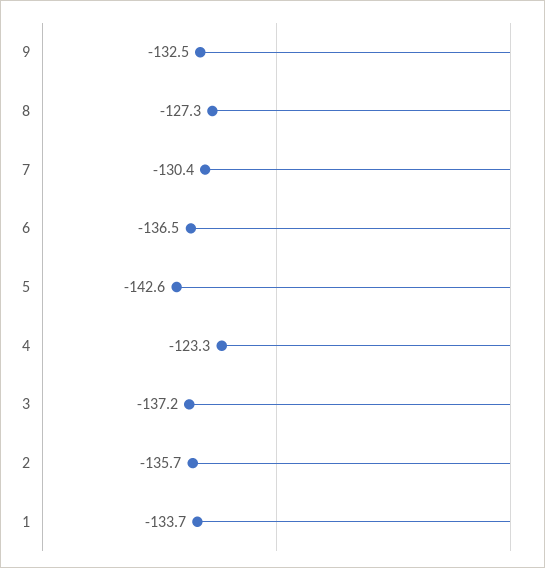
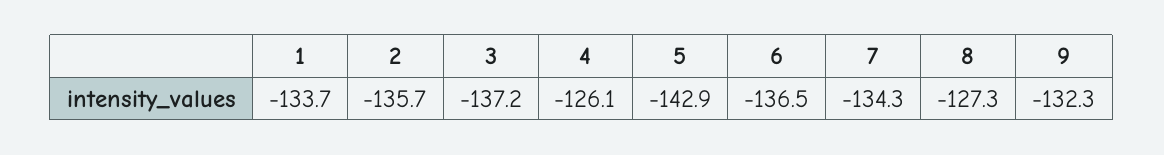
  {
-   "9": -132.5,
+   "9": -132.3,
    "8": -127.3,
-   "7": -130.4,
+   "7": -134.3,
    "6": -136.5,
-   "5": -142.6,
+   "5": -142.9,
-   "4": -123.3,
+   "4": -126.1,
    "3": -137.2,
    "2": -135.7,
    "1": -133.7
  }

